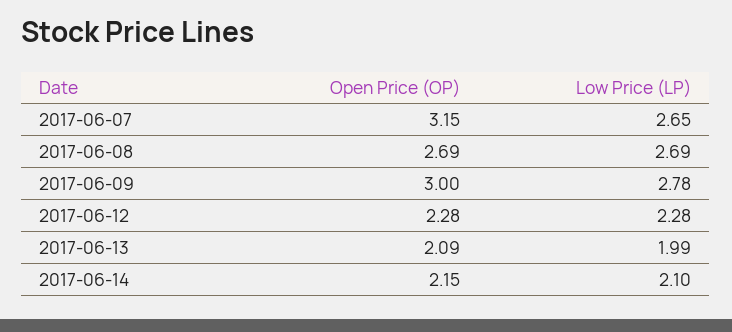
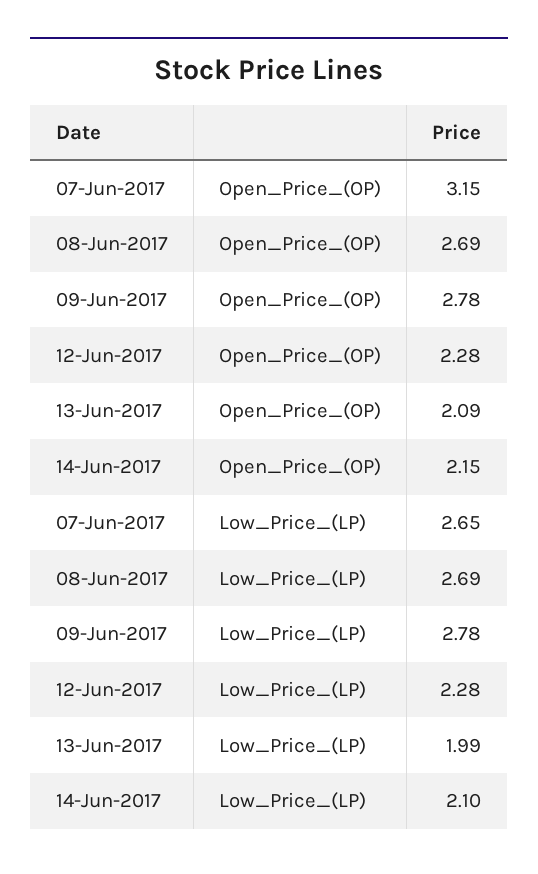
  {
    "Open Price (OP)": {
      "2017-06-07": 3.15,
      "2017-06-08": 2.69,
-     "2017-06-09": 3,
+     "2017-06-09": 2.78,
      "2017-06-12": 2.28,
      "2017-06-13": 2.09,
      "2017-06-14": 2.15
    },
    "Low Price (LP)": {
      "2017-06-07": 2.65,
      "2017-06-08": 2.69,
      "2017-06-09": 2.78,
      "2017-06-12": 2.28,
      "2017-06-13": 1.99,
      "2017-06-14": 2.1
    }
  }

